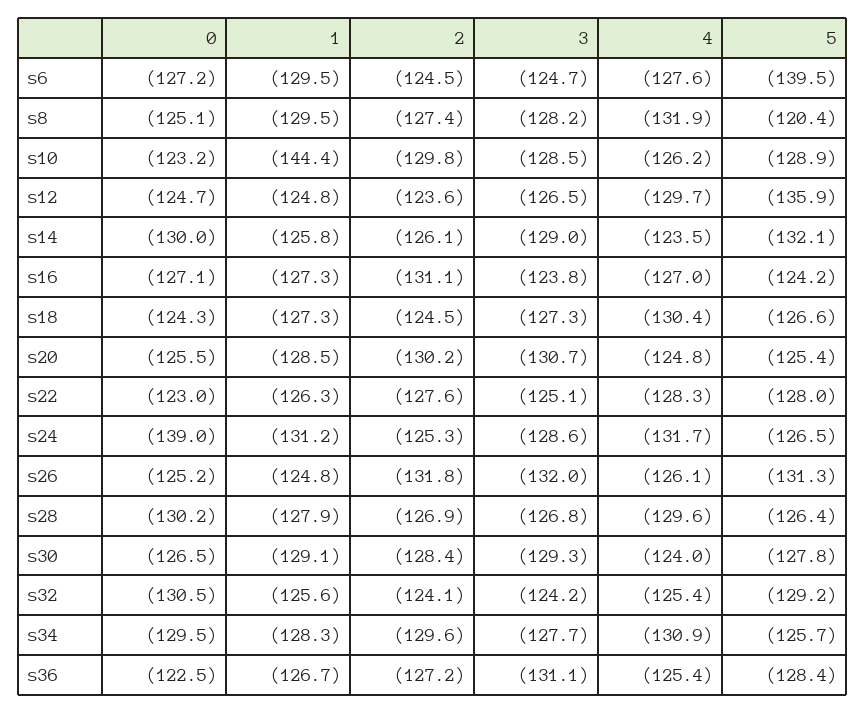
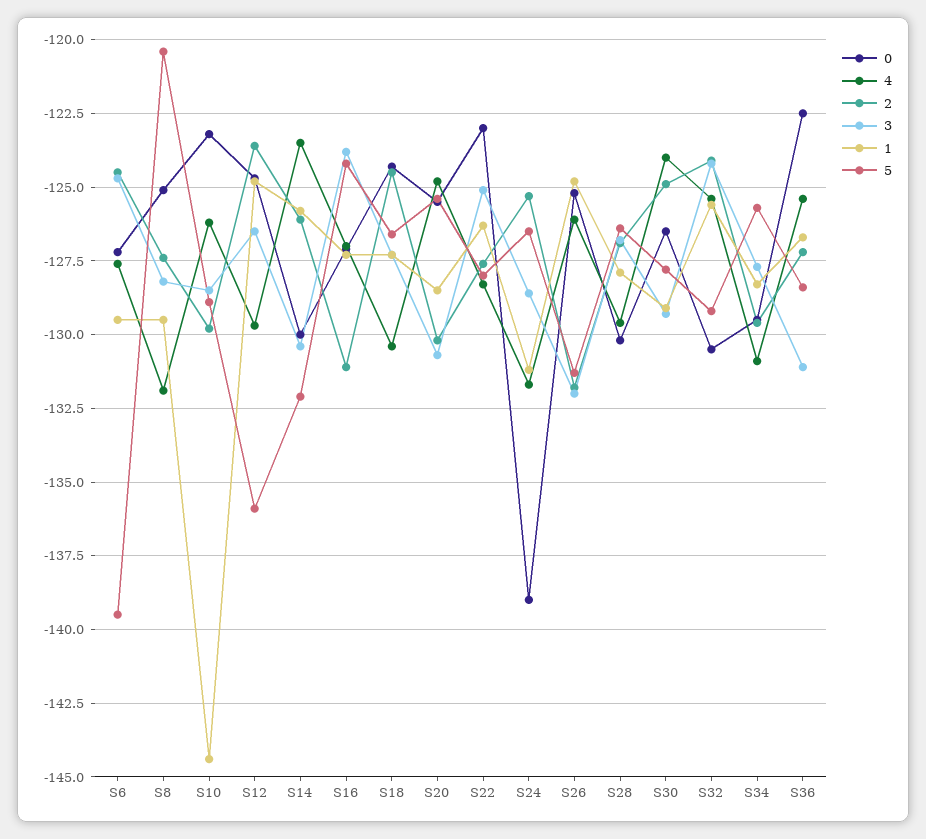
  {
    "0": {
      "s6": -127.2,
      "s8": -125.1,
      "s10": -123.2,
      "s12": -124.7,
      "s14": -130,
      "s16": -127.1,
      "s18": -124.3,
      "s20": -125.5,
      "s22": -123,
      "s24": -139,
      "s26": -125.2,
      "s28": -130.2,
      "s30": -126.5,
      "s32": -130.5,
      "s34": -129.5,
      "s36": -122.5
    },
    "1": {
      "s6": -129.5,
      "s8": -129.5,
      "s10": -144.4,
      "s12": -124.8,
      "s14": -125.8,
      "s16": -127.3,
      "s18": -127.3,
      "s20": -128.5,
      "s22": -126.3,
      "s24": -131.2,
      "s26": -124.8,
      "s28": -127.9,
      "s30": -129.1,
      "s32": -125.6,
      "s34": -128.3,
      "s36": -126.7
    },
    "2": {
      "s6": -124.5,
      "s8": -127.4,
      "s10": -129.8,
      "s12": -123.6,
      "s14": -126.1,
      "s16": -131.1,
      "s18": -124.5,
      "s20": -130.2,
      "s22": -127.6,
      "s24": -125.3,
      "s26": -131.8,
      "s28": -126.9,
-     "s30": -128.4,
+     "s30": -125,
      "s32": -124.1,
      "s34": -129.6,
      "s36": -127.2
    },
    "3": {
      "s6": -124.7,
      "s8": -128.2,
      "s10": -128.5,
      "s12": -126.5,
-     "s14": -129,
+     "s14": -130.5,
      "s16": -123.8,
      "s18": -127.3,
      "s20": -130.7,
      "s22": -125.1,
      "s24": -128.6,
      "s26": -132,
      "s28": -126.8,
      "s30": -129.3,
      "s32": -124.2,
      "s34": -127.7,
      "s36": -131.1
    },
    "4": {
      "s6": -127.6,
      "s8": -131.9,
      "s10": -126.2,
      "s12": -129.7,
      "s14": -123.5,
      "s16": -127,
      "s18": -130.4,
      "s20": -124.8,
      "s22": -128.3,
      "s24": -131.7,
      "s26": -126.1,
      "s28": -129.6,
      "s30": -124,
      "s32": -125.4,
      "s34": -130.9,
      "s36": -125.4
    },
    "5": {
      "s6": -139.5,
      "s8": -120.4,
      "s10": -128.9,
      "s12": -135.9,
      "s14": -132.1,
      "s16": -124.2,
      "s18": -126.6,
      "s20": -125.4,
      "s22": -128,
      "s24": -126.5,
      "s26": -131.3,
      "s28": -126.4,
      "s30": -127.8,
      "s32": -129.2,
      "s34": -125.7,
      "s36": -128.4
    }
  }

